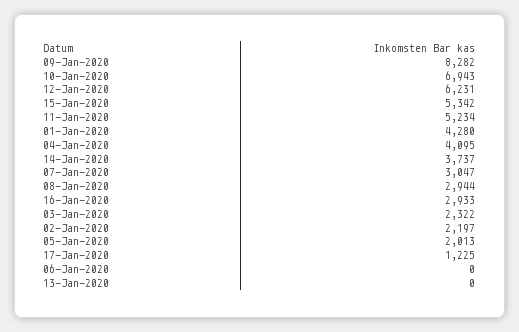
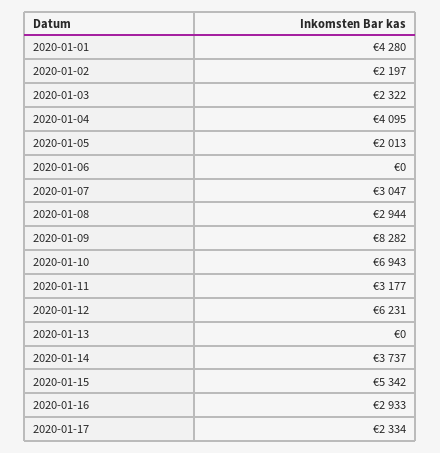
  {
    "09-Jan-2020": 8282,
    "10-Jan-2020": 6943,
    "12-Jan-2020": 6231,
    "15-Jan-2020": 5342,
-   "11-Jan-2020": 5234,
+   "11-Jan-2020": 3177,
    "01-Jan-2020": 4280,
    "04-Jan-2020": 4095,
    "14-Jan-2020": 3737,
    "07-Jan-2020": 3047,
    "08-Jan-2020": 2944,
    "16-Jan-2020": 2933,
    "03-Jan-2020": 2322,
    "02-Jan-2020": 2197,
    "05-Jan-2020": 2013,
-   "17-Jan-2020": 1225,
+   "17-Jan-2020": 2334,
    "06-Jan-2020": 0,
    "13-Jan-2020": 0
  }

